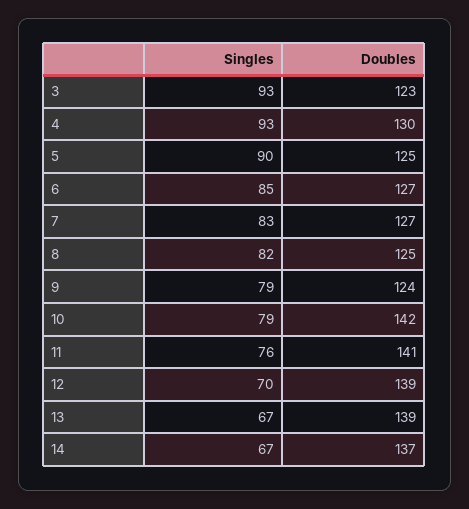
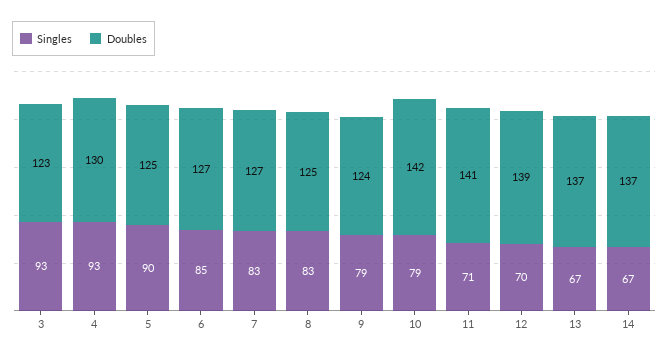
  {
    "Singles": {
      "3": 93,
      "4": 93,
      "5": 90,
      "6": 85,
      "7": 83,
-     "8": 82,
+     "8": 83,
      "9": 79,
      "10": 79,
-     "11": 76,
+     "11": 71,
      "12": 70,
      "13": 67,
      "14": 67
    },
    "Doubles": {
      "3": 123,
      "4": 130,
      "5": 125,
      "6": 127,
      "7": 127,
      "8": 125,
      "9": 124,
      "10": 142,
      "11": 141,
      "12": 139,
-     "13": 139,
+     "13": 137,
      "14": 137
    }
  }

